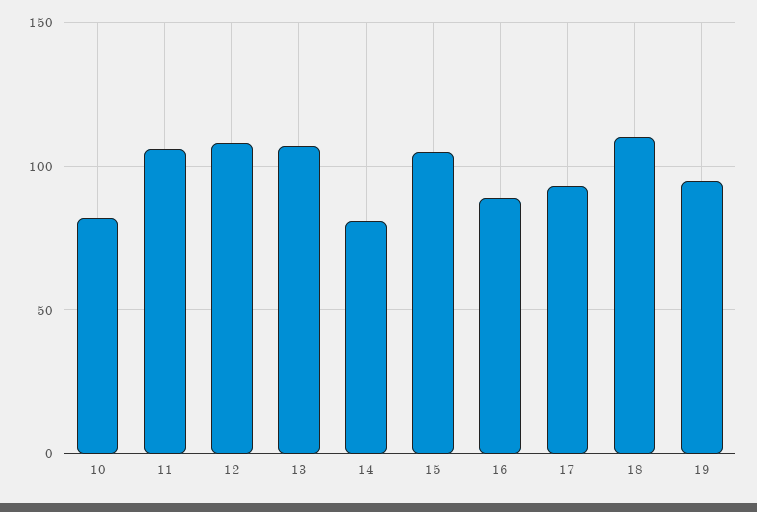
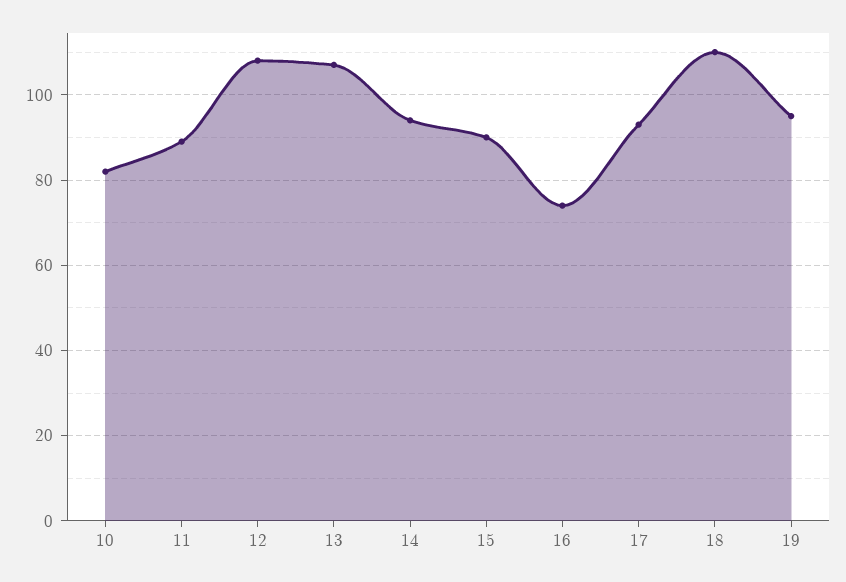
  {
    "10": 80,
-   "11": 105,
+   "11": 90,
    "12": 110,
    "13": 105,
-   "14": 80,
+   "14": 95,
-   "15": 105,
+   "15": 90,
-   "16": 90,
+   "16": 75,
    "17": 95,
    "18": 110,
    "19": 95
  }

